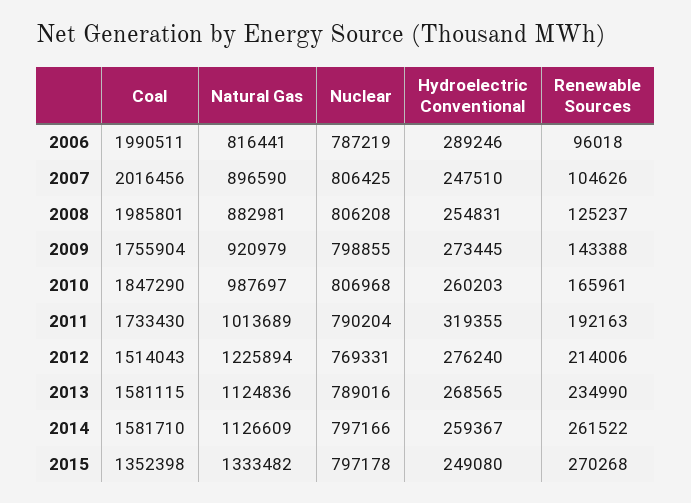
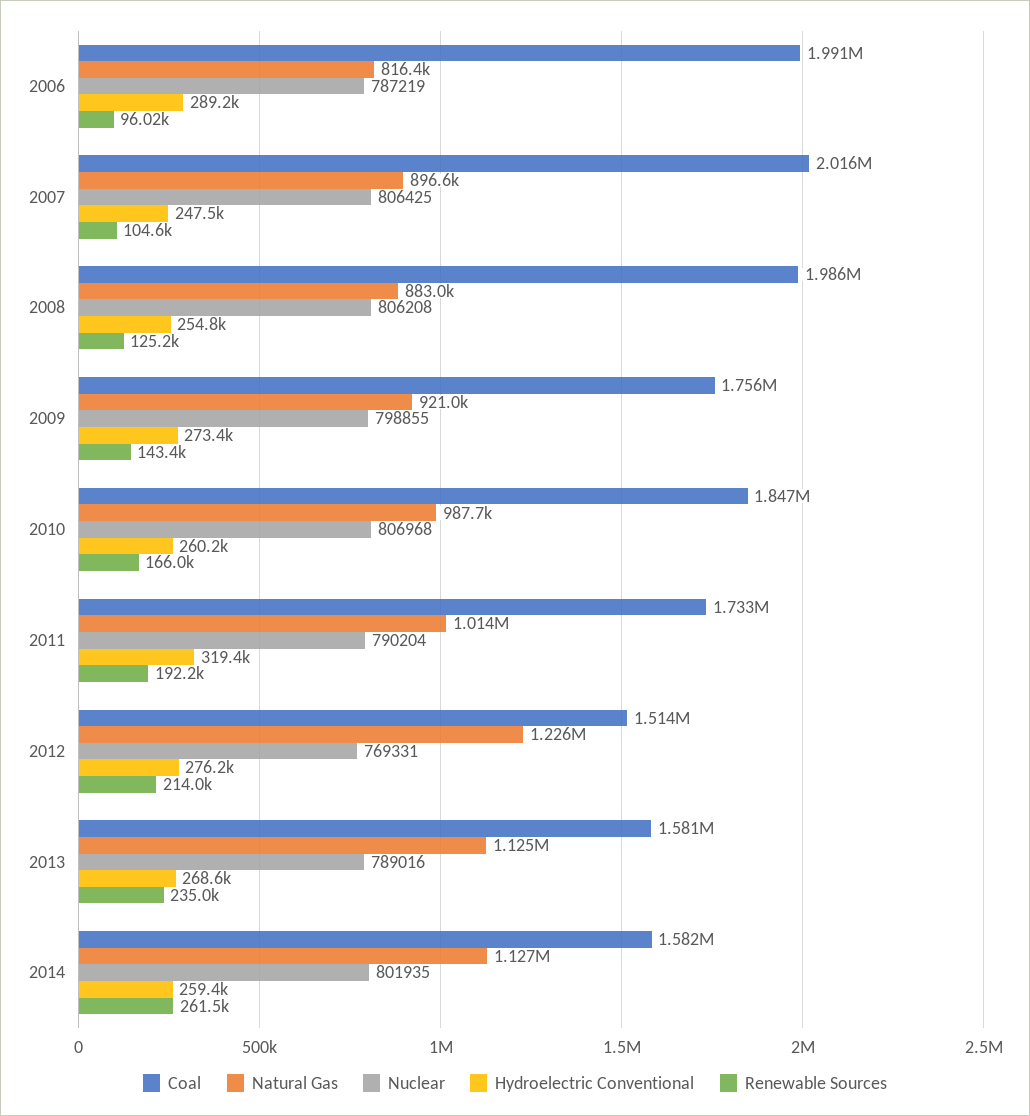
  {
    "Coal": {
      "2006": 1990511,
      "2007": 2016456,
      "2008": 1985801,
      "2009": 1755904,
      "2010": 1847290,
      "2011": 1733430,
      "2012": 1514043,
      "2013": 1581115,
-     "2014": 1581710,
+     "2014": 1581710
-     "2015": 1352398
    },
    "Natural Gas": {
      "2006": 816441,
      "2007": 896590,
      "2008": 882981,
      "2009": 920979,
      "2010": 987697,
      "2011": 1013689,
      "2012": 1225894,
      "2013": 1124836,
-     "2014": 1126609,
+     "2014": 1126609
-     "2015": 1333482
    },
    "Nuclear": {
      "2006": 787219,
      "2007": 806425,
      "2008": 806208,
      "2009": 798855,
      "2010": 806968,
      "2011": 790204,
      "2012": 769331,
      "2013": 789016,
-     "2014": 797166,
+     "2014": 801935
-     "2015": 797178
    },
    "Hydroelectric Conventional": {
      "2006": 289246,
      "2007": 247510,
      "2008": 254831,
      "2009": 273445,
      "2010": 260203,
      "2011": 319355,
      "2012": 276240,
      "2013": 268565,
-     "2014": 259367,
+     "2014": 259367
-     "2015": 249080
    },
    "Renewable Sources": {
      "2006": 96018,
      "2007": 104626,
      "2008": 125237,
      "2009": 143388,
      "2010": 165961,
      "2011": 192163,
      "2012": 214006,
      "2013": 234990,
-     "2014": 261522,
+     "2014": 261522
-     "2015": 270268
    }
  }

